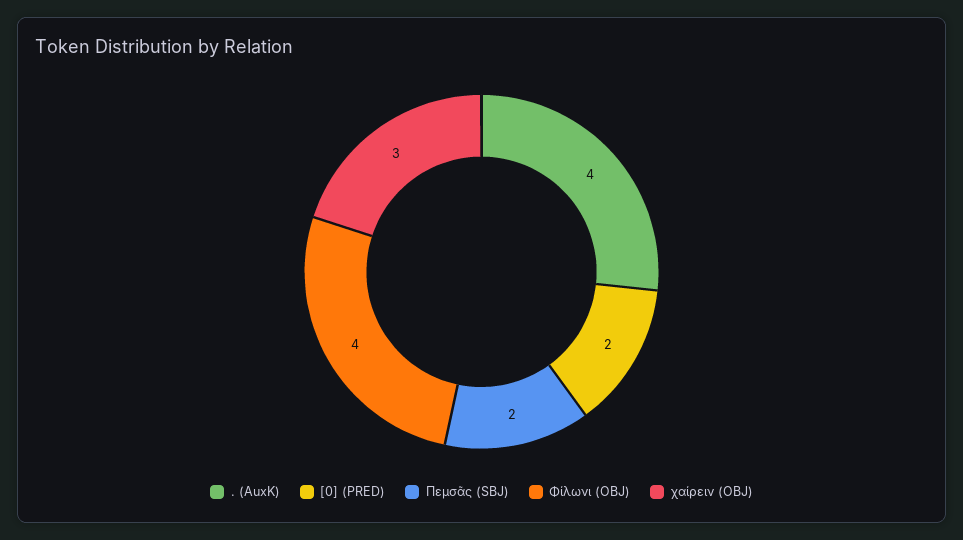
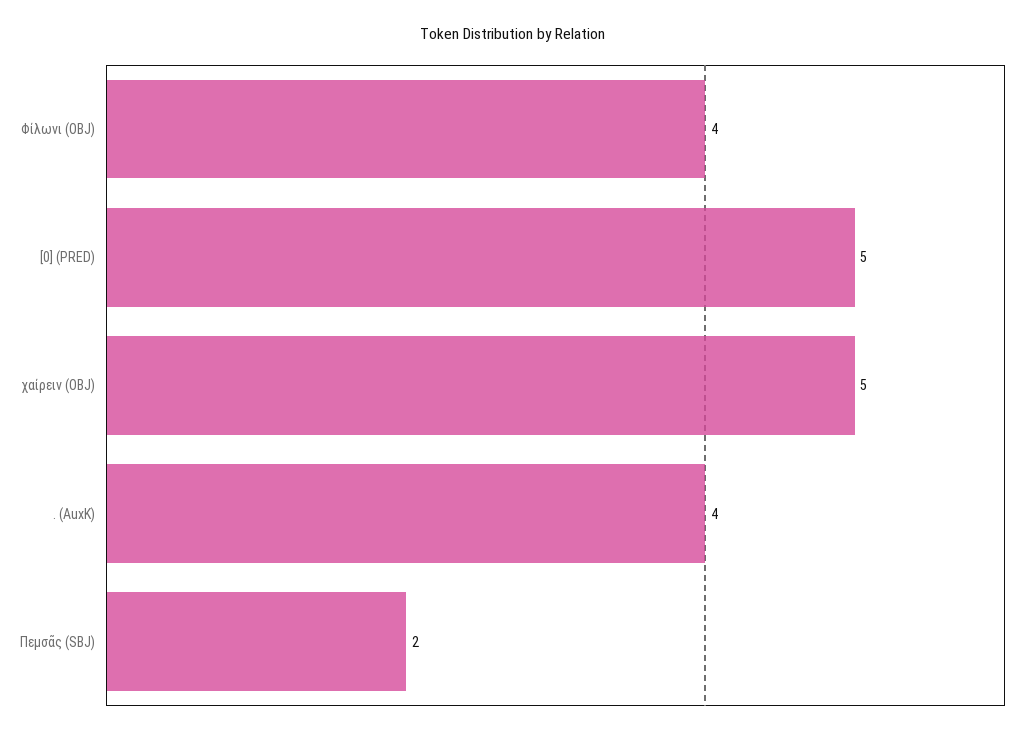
  {
    ". (AuxK)": 4,
-   "[0] (PRED)": 2,
+   "[0] (PRED)": 5,
    "Πεμσᾶς (SBJ)": 2,
    "Φίλωνι (OBJ)": 4,
-   "χαίρειν (OBJ)": 3
+   "χαίρειν (OBJ)": 5
  }

